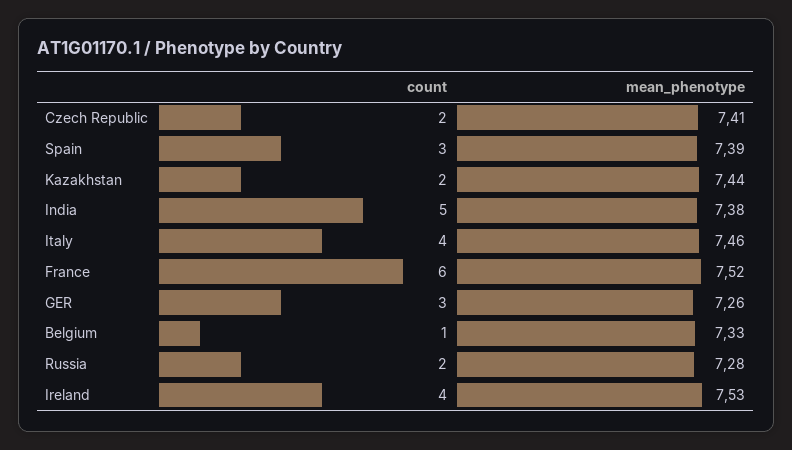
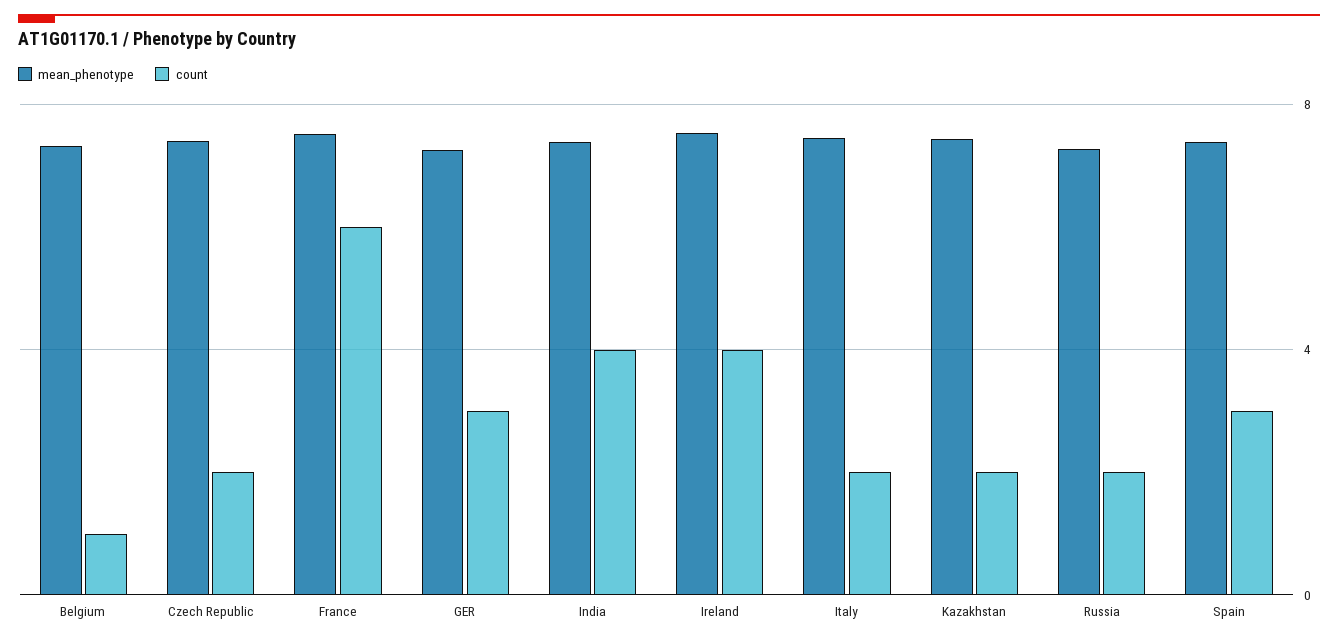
  {
    "count": {
      "Czech Republic": 2,
      "Spain": 3,
      "Kazakhstan": 2,
-     "India": 5,
+     "India": 4,
-     "Italy": 4,
+     "Italy": 2,
      "France": 6,
      "GER": 3,
      "Belgium": 1,
      "Russia": 2,
      "Ireland": 4
    },
    "mean_phenotype": {
      "Czech Republic": 7.41,
      "Spain": 7.39,
      "Kazakhstan": 7.44,
      "India": 7.38,
      "Italy": 7.46,
      "France": 7.52,
      "GER": 7.26,
      "Belgium": 7.33,
      "Russia": 7.28,
      "Ireland": 7.53
    }
  }

